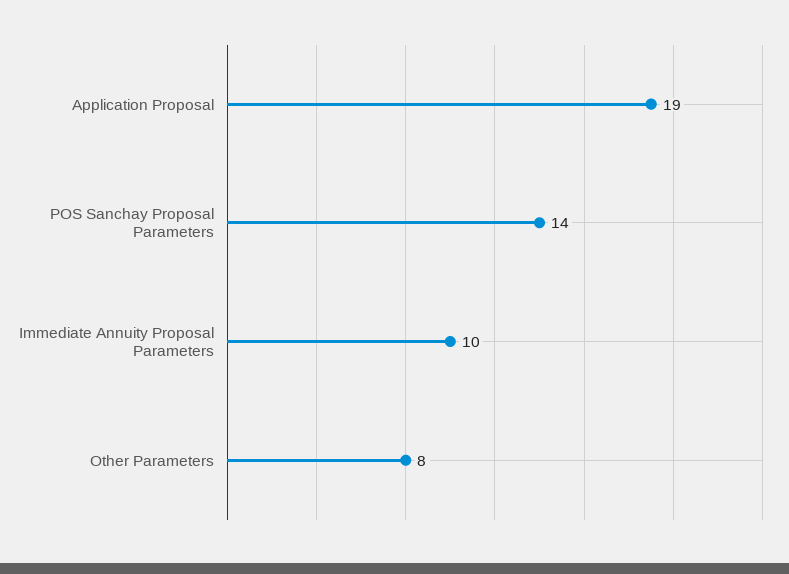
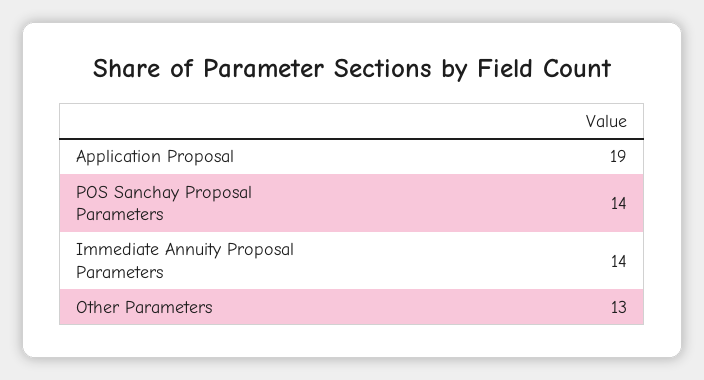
  {
    "Application Proposal": 19,
    "POS Sanchay Proposal Parameters": 14,
-   "Immediate Annuity Proposal Parameters": 10,
+   "Immediate Annuity Proposal Parameters": 14,
-   "Other Parameters": 8
+   "Other Parameters": 13
  }

